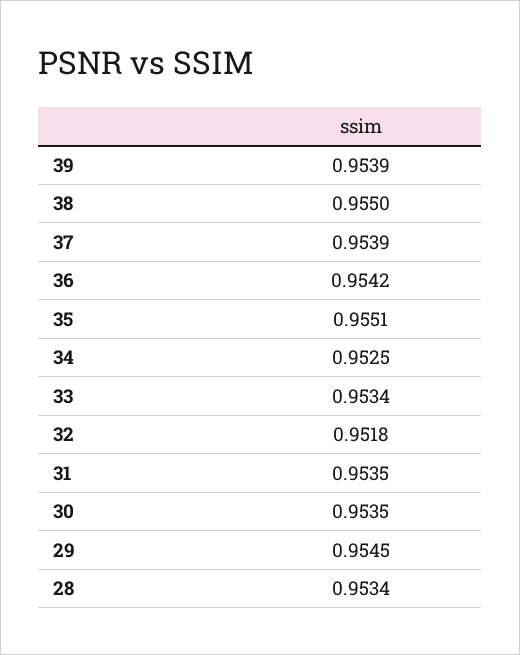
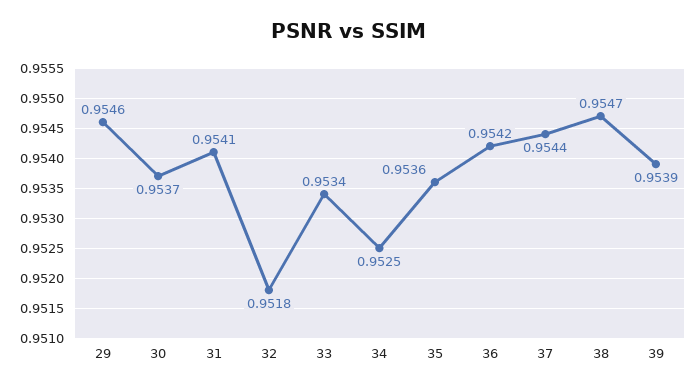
  {
    "39": 0.9539,
-   "38": 0.955,
+   "38": 0.9547,
-   "37": 0.9539,
+   "37": 0.9544,
    "36": 0.9542,
-   "35": 0.9551,
+   "35": 0.9536,
    "34": 0.9525,
    "33": 0.9534,
    "32": 0.9518,
-   "31": 0.9535,
+   "31": 0.9541,
-   "30": 0.9535,
+   "30": 0.9537,
-   "29": 0.9545,
+   "29": 0.9546
-   "28": 0.9534
  }

